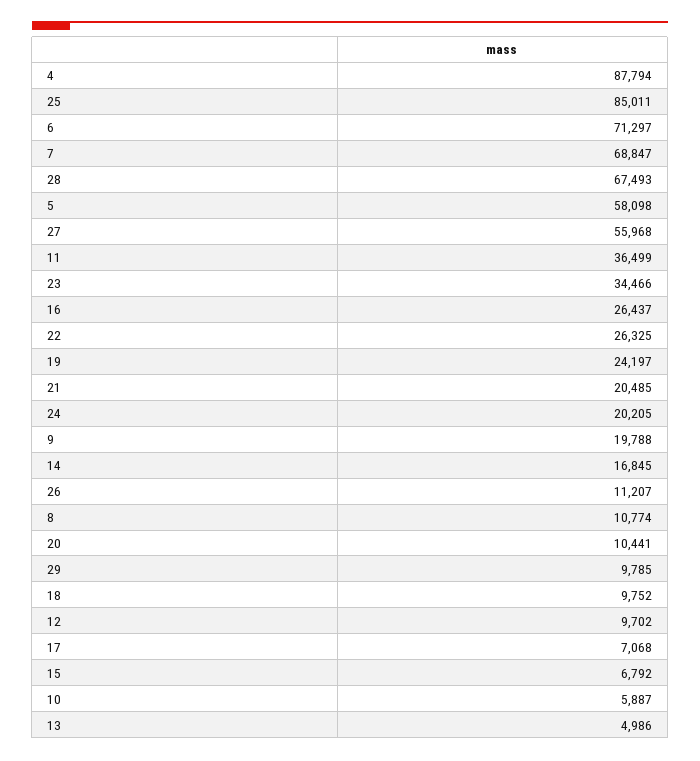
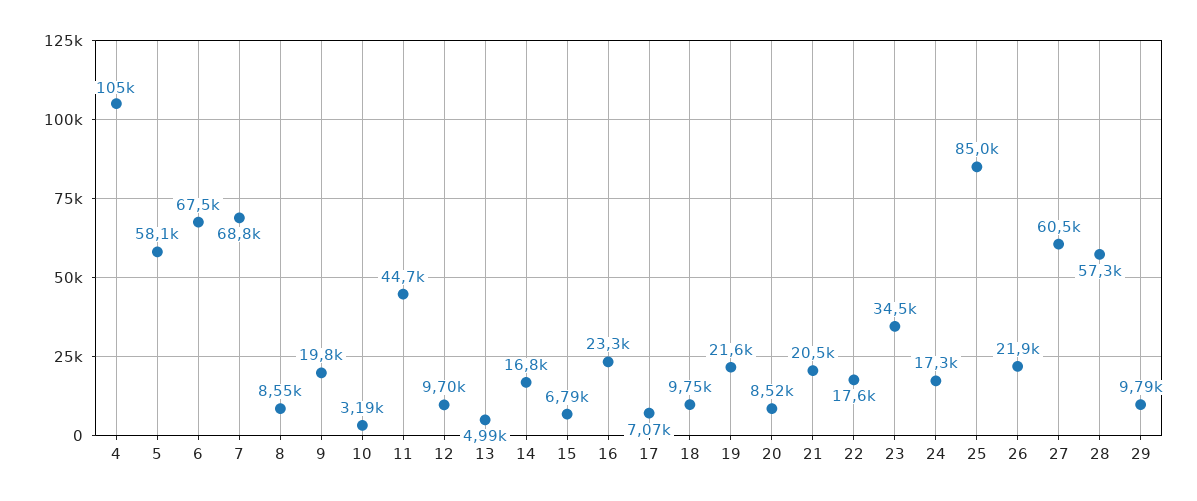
  {
-   "4": 87794,
+   "4": 105000,
    "25": 85011,
-   "6": 71297,
+   "6": 67500,
    "7": 68847,
-   "28": 67493,
+   "28": 57300,
    "5": 58098,
-   "27": 55968,
+   "27": 60500,
-   "11": 36499,
+   "11": 44700,
    "23": 34466,
-   "16": 26437,
+   "16": 23300,
-   "22": 26325,
+   "22": 17600,
-   "19": 24197,
+   "19": 21600,
    "21": 20485,
-   "24": 20205,
+   "24": 17300,
    "9": 19788,
    "14": 16845,
-   "26": 11207,
+   "26": 21900,
-   "8": 10774,
+   "8": 8550,
-   "20": 10441,
+   "20": 8520,
    "29": 9785,
    "18": 9752,
    "12": 9702,
    "17": 7068,
    "15": 6792,
-   "10": 5887,
+   "10": 3190,
    "13": 4986
  }

